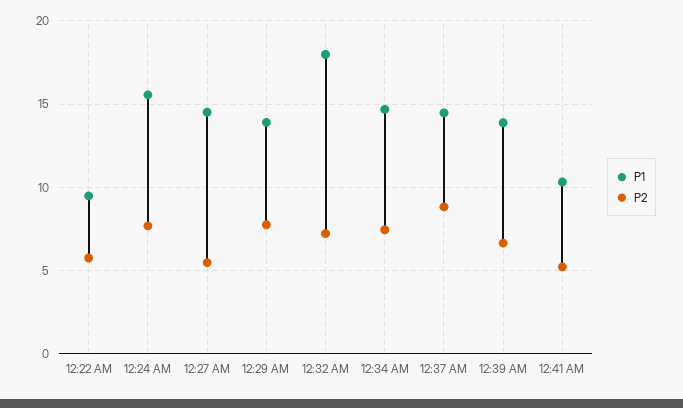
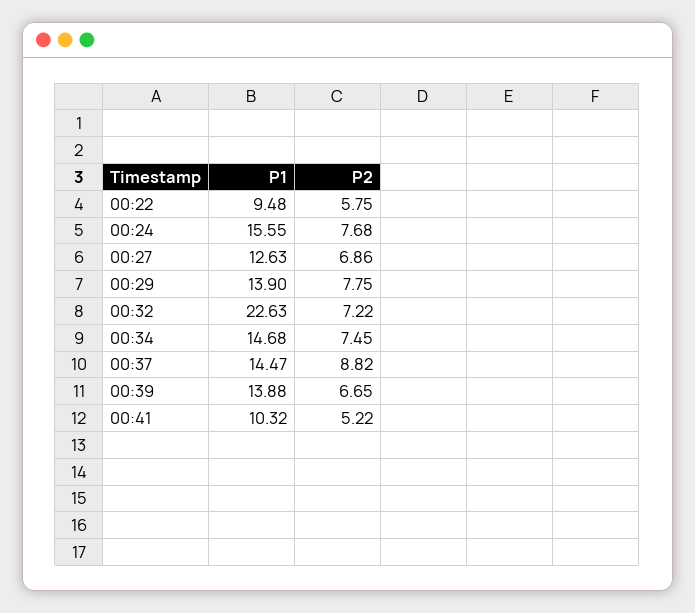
  {
    "P1": {
      "12:22 AM": 9.48,
      "12:24 AM": 15.55,
-     "12:27 AM": 14.5,
+     "12:27 AM": 12.63,
      "12:29 AM": 13.9,
-     "12:32 AM": 18,
+     "12:32 AM": 22.63,
      "12:34 AM": 14.68,
      "12:37 AM": 14.47,
      "12:39 AM": 13.88,
      "12:41 AM": 10.32
    },
    "P2": {
      "12:22 AM": 5.75,
      "12:24 AM": 7.68,
-     "12:27 AM": 5.5,
+     "12:27 AM": 6.86,
      "12:29 AM": 7.75,
      "12:32 AM": 7.22,
      "12:34 AM": 7.45,
      "12:37 AM": 8.82,
      "12:39 AM": 6.65,
      "12:41 AM": 5.22
    }
  }

